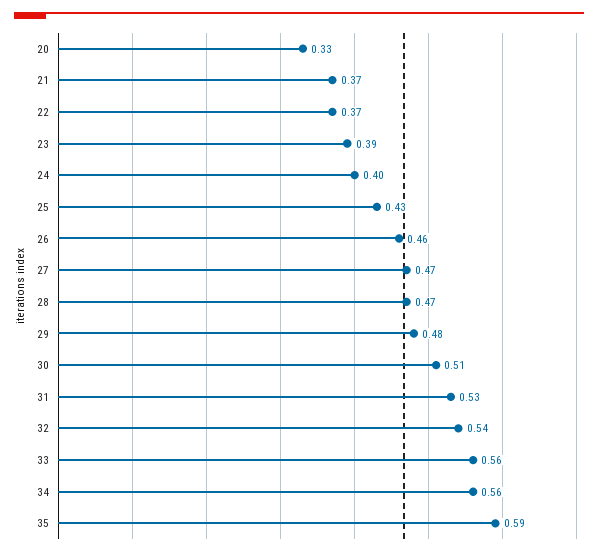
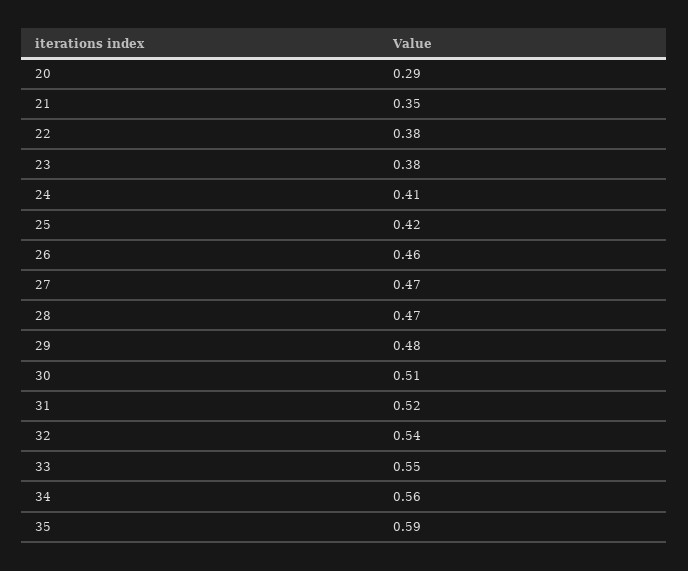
  {
-   "20": 0.33,
+   "20": 0.29,
-   "21": 0.37,
+   "21": 0.35,
-   "22": 0.37,
+   "22": 0.38,
-   "23": 0.39,
+   "23": 0.38,
-   "24": 0.4,
+   "24": 0.41,
-   "25": 0.43,
+   "25": 0.42,
    "26": 0.46,
    "27": 0.47,
    "28": 0.47,
    "29": 0.48,
    "30": 0.51,
-   "31": 0.53,
+   "31": 0.52,
    "32": 0.54,
-   "33": 0.56,
+   "33": 0.55,
    "34": 0.56,
    "35": 0.59
  }

